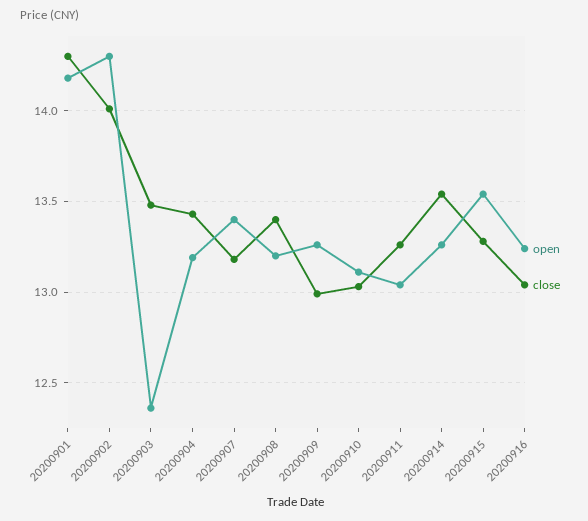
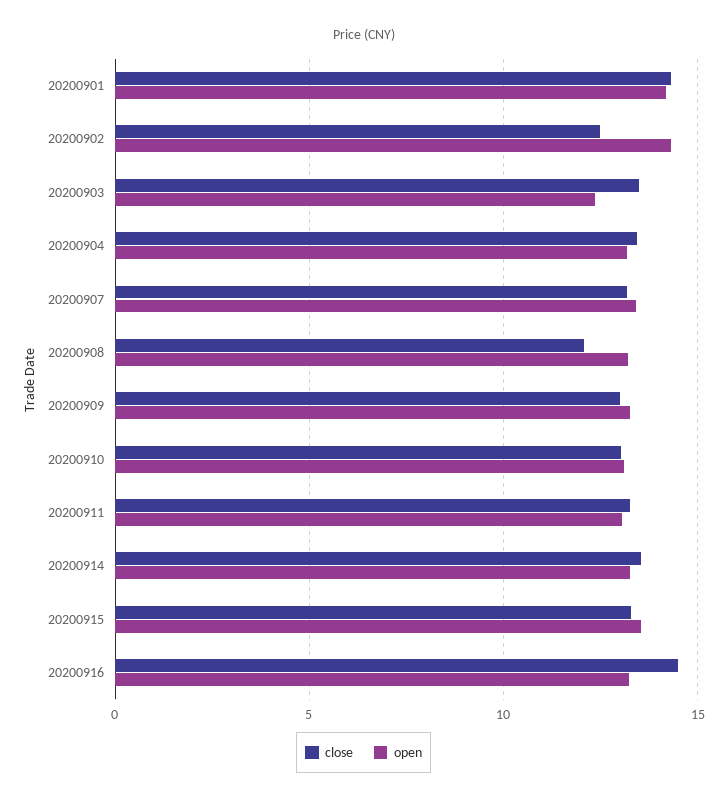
  {
    "open": {
      "20200901": 14.2,
      "20200902": 14.3,
      "20200903": 12.35,
      "20200904": 13.2,
      "20200907": 13.4,
      "20200908": 13.2,
      "20200909": 13.25,
      "20200910": 13.1,
      "20200911": 13.05,
      "20200914": 13.25,
      "20200915": 13.55,
      "20200916": 13.25
    },
    "close": {
      "20200901": 14.3,
-     "20200902": 14,
+     "20200902": 12.5,
      "20200903": 13.5,
      "20200904": 13.45,
      "20200907": 13.2,
-     "20200908": 13.4,
+     "20200908": 12,
      "20200909": 13,
      "20200910": 13.05,
      "20200911": 13.25,
      "20200914": 13.55,
      "20200915": 13.3,
-     "20200916": 13.05
+     "20200916": 14.5
    }
  }

